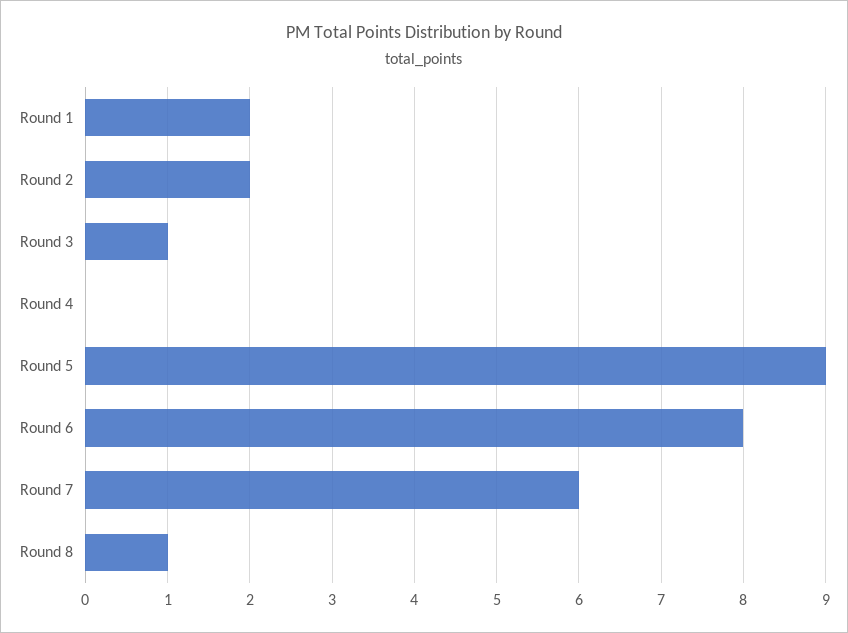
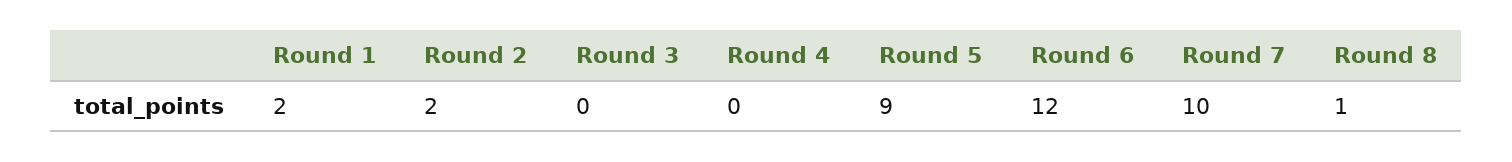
  {
    "Round 1": 2,
    "Round 2": 2,
-   "Round 3": 1,
+   "Round 3": 0,
    "Round 4": 0,
    "Round 5": 9,
-   "Round 6": 8,
+   "Round 6": 12,
-   "Round 7": 6,
+   "Round 7": 10,
    "Round 8": 1
  }

